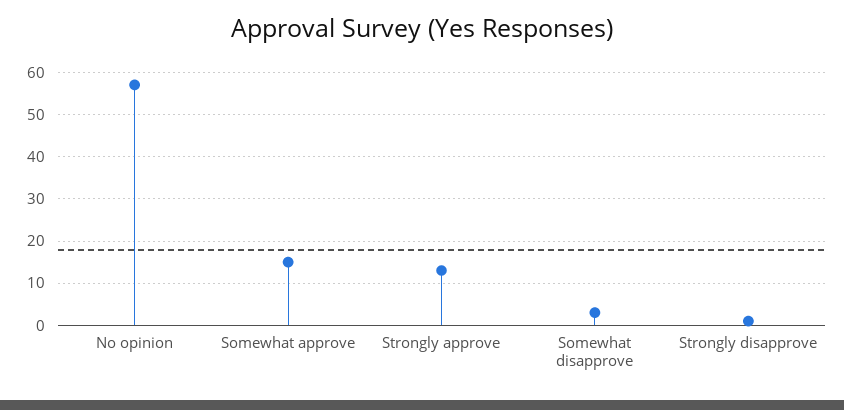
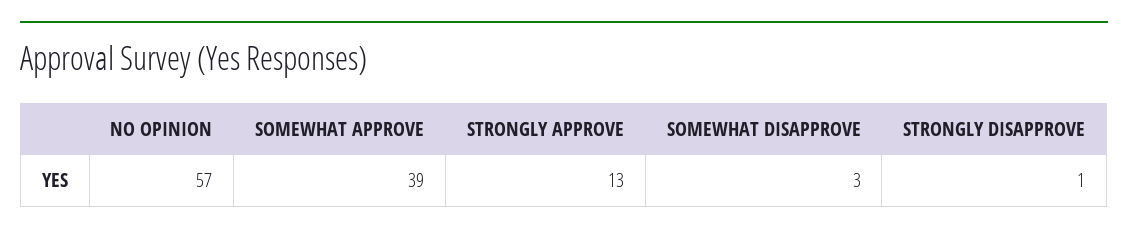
  {
    "No opinion": 57,
-   "Somewhat approve": 15,
+   "Somewhat approve": 39,
    "Strongly approve": 13,
    "Somewhat disapprove": 3,
    "Strongly disapprove": 1
  }

